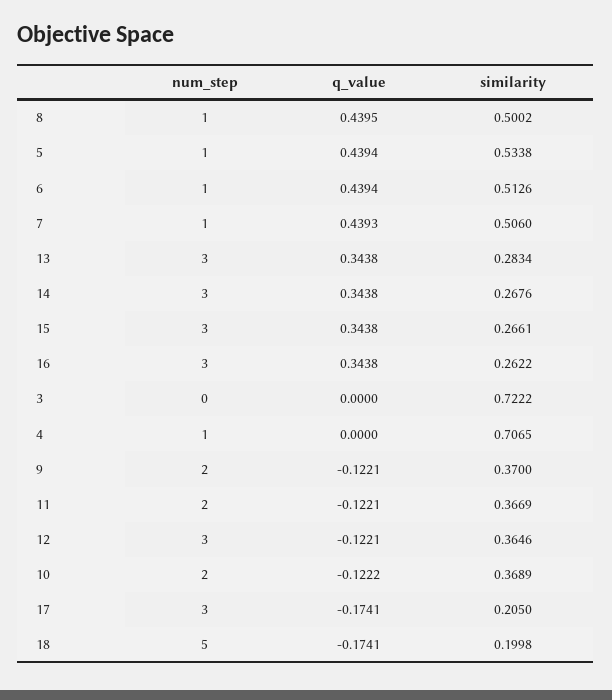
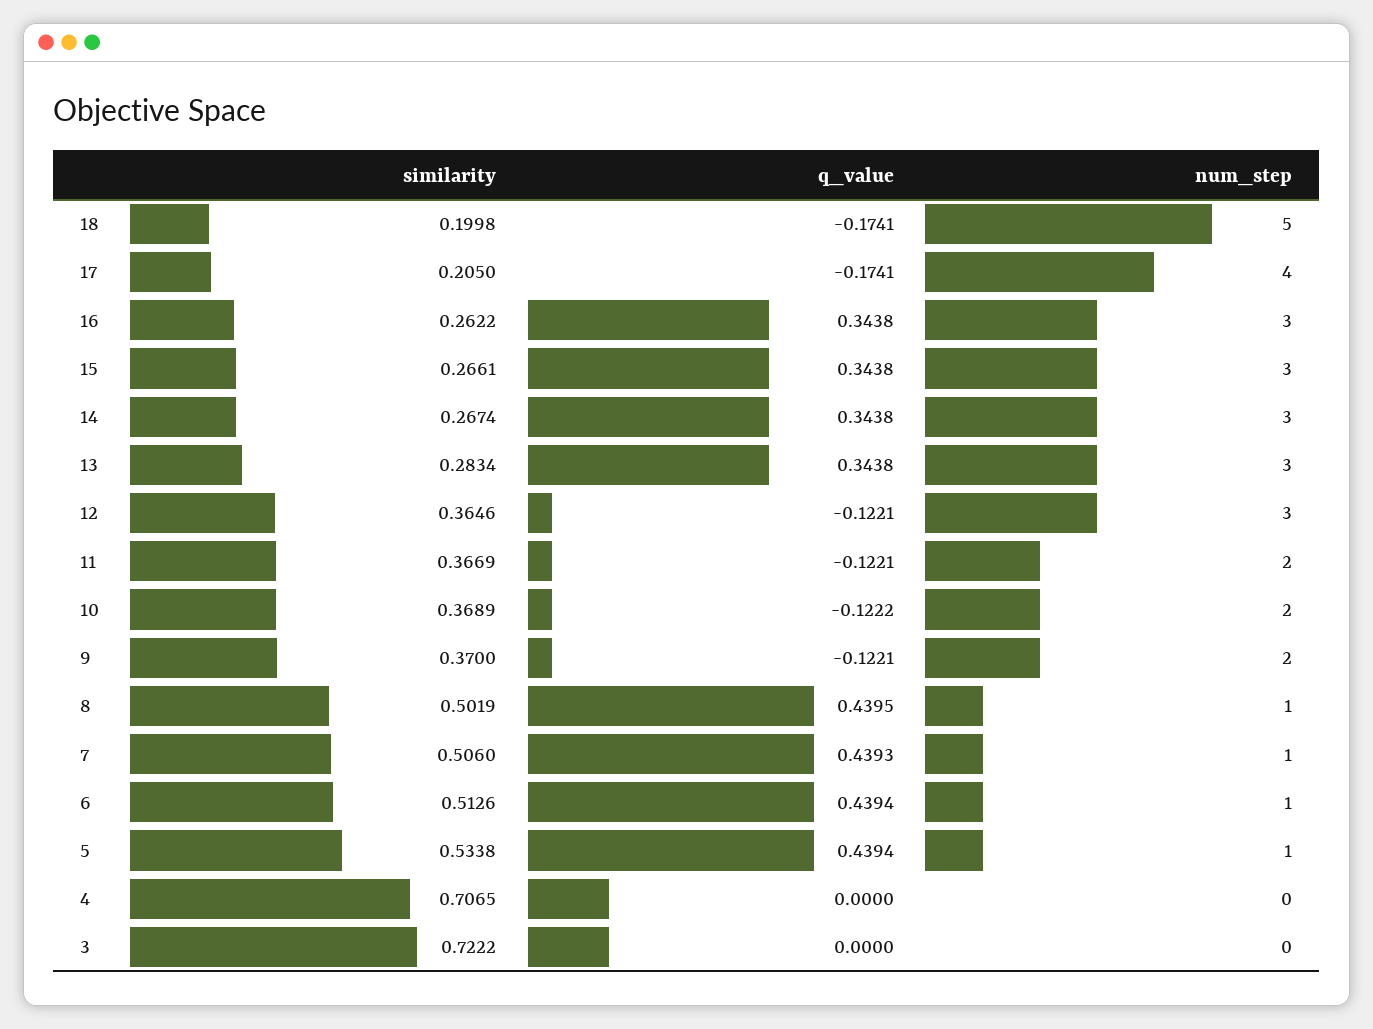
  {
    "num_step": {
      "8": 1,
      "5": 1,
      "6": 1,
      "7": 1,
      "13": 3,
      "14": 3,
      "15": 3,
      "16": 3,
      "3": 0,
-     "4": 1,
+     "4": 0,
      "9": 2,
      "11": 2,
      "12": 3,
      "10": 2,
-     "17": 3,
+     "17": 4,
      "18": 5
    },
    "q_value": {
      "8": 0.4395,
      "5": 0.4394,
      "6": 0.4394,
      "7": 0.4393,
      "13": 0.3438,
      "14": 0.3438,
      "15": 0.3438,
      "16": 0.3438,
      "3": 0,
      "4": 0,
      "9": -0.1221,
      "11": -0.1221,
      "12": -0.1221,
      "10": -0.1222,
      "17": -0.1741,
      "18": -0.1741
    },
    "similarity": {
-     "8": 0.5002,
+     "8": 0.5019,
      "5": 0.5338,
      "6": 0.5126,
      "7": 0.506,
      "13": 0.2834,
-     "14": 0.2676,
+     "14": 0.2674,
      "15": 0.2661,
      "16": 0.2622,
      "3": 0.7222,
      "4": 0.7065,
      "9": 0.37,
      "11": 0.3669,
      "12": 0.3646,
      "10": 0.3689,
      "17": 0.205,
      "18": 0.1998
    }
  }

